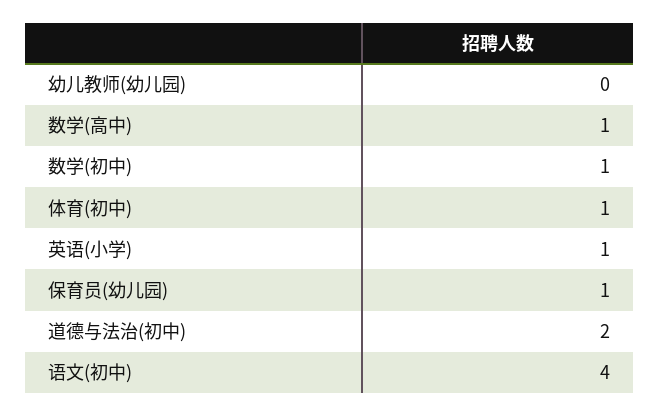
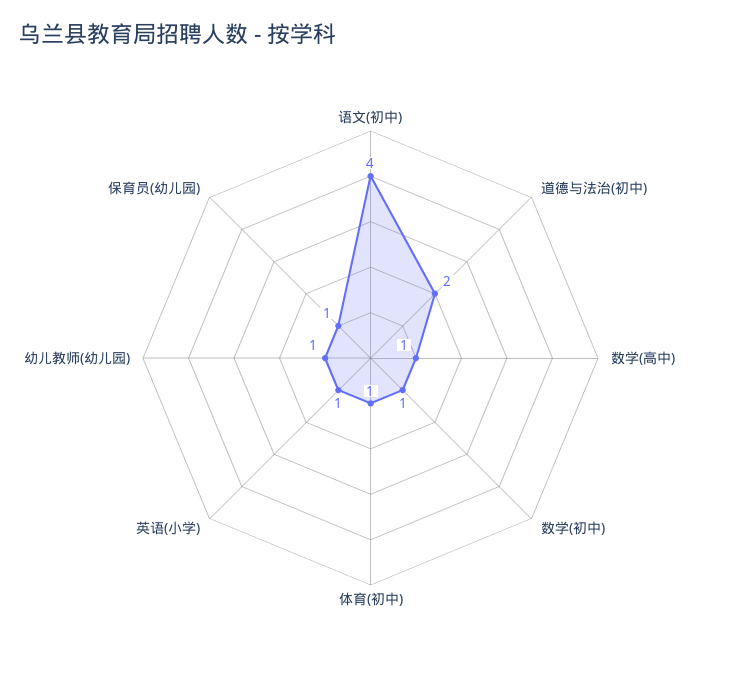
  {
-   "幼儿教师(幼儿园)": 0,
+   "幼儿教师(幼儿园)": 1,
    "数学(高中)": 1,
    "数学(初中)": 1,
    "体育(初中)": 1,
    "英语(小学)": 1,
    "保育员(幼儿园)": 1,
    "道德与法治(初中)": 2,
    "语文(初中)": 4
  }

